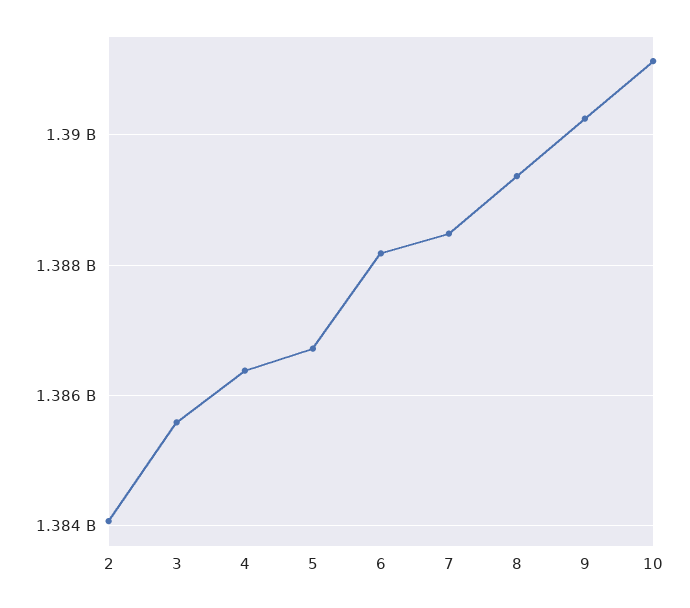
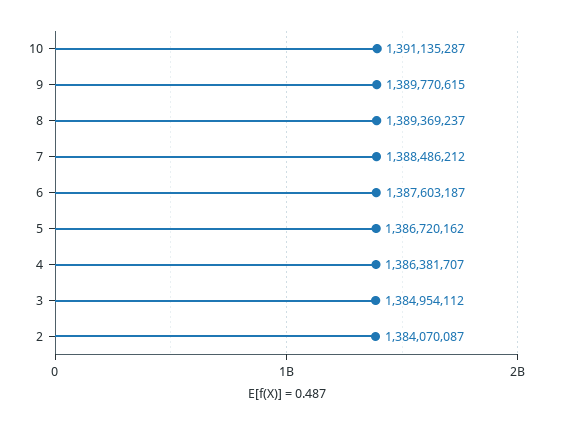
  {
    "2": 1384070087,
-   "3": 1385600000,
+   "3": 1384954112,
    "4": 1386381707,
    "5": 1386720162,
-   "6": 1388200000,
+   "6": 1387603187,
    "7": 1388486212,
    "8": 1389369237,
-   "9": 1390200000,
+   "9": 1389770615,
    "10": 1391135287
  }

